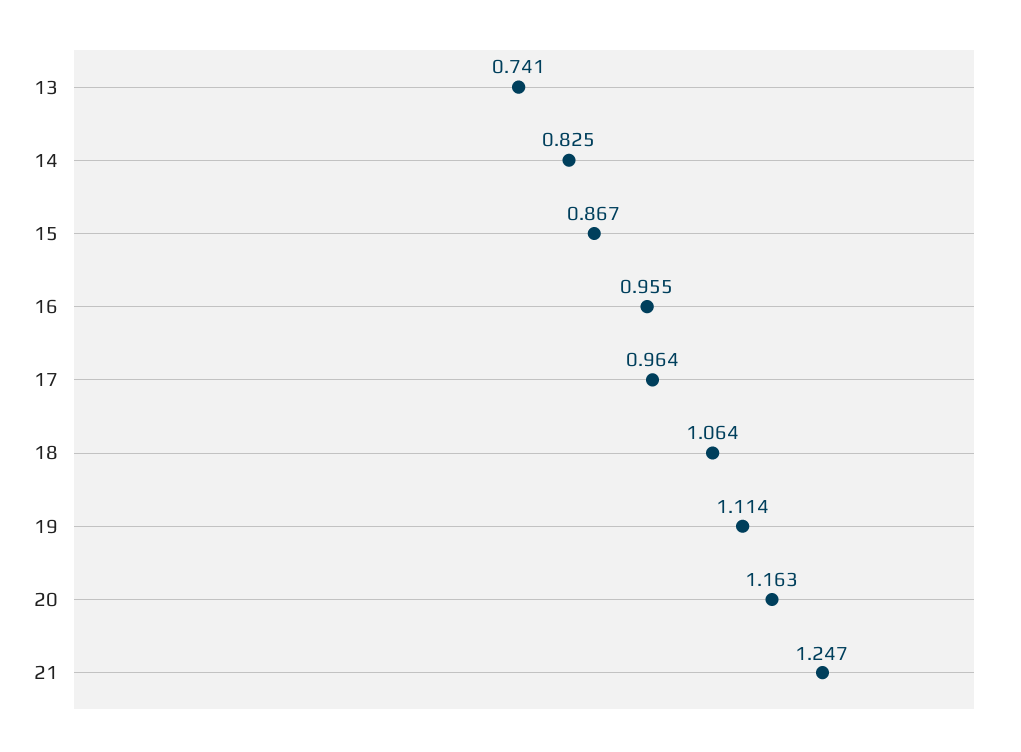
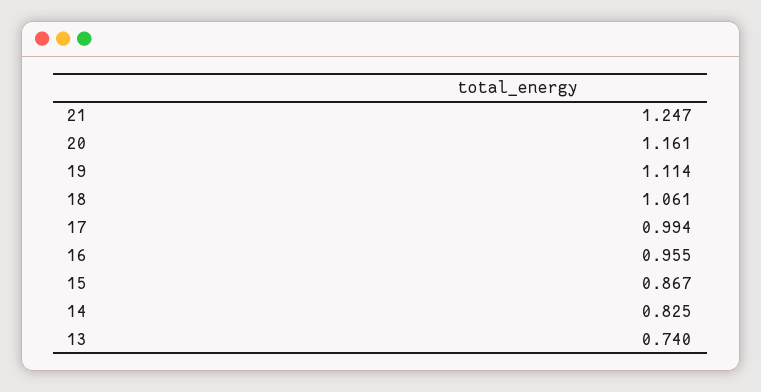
  {
-   "13": 0.741,
+   "13": 0.74,
    "14": 0.825,
    "15": 0.867,
    "16": 0.955,
-   "17": 0.964,
+   "17": 0.994,
-   "18": 1.064,
+   "18": 1.061,
    "19": 1.114,
-   "20": 1.163,
+   "20": 1.161,
    "21": 1.247
  }

